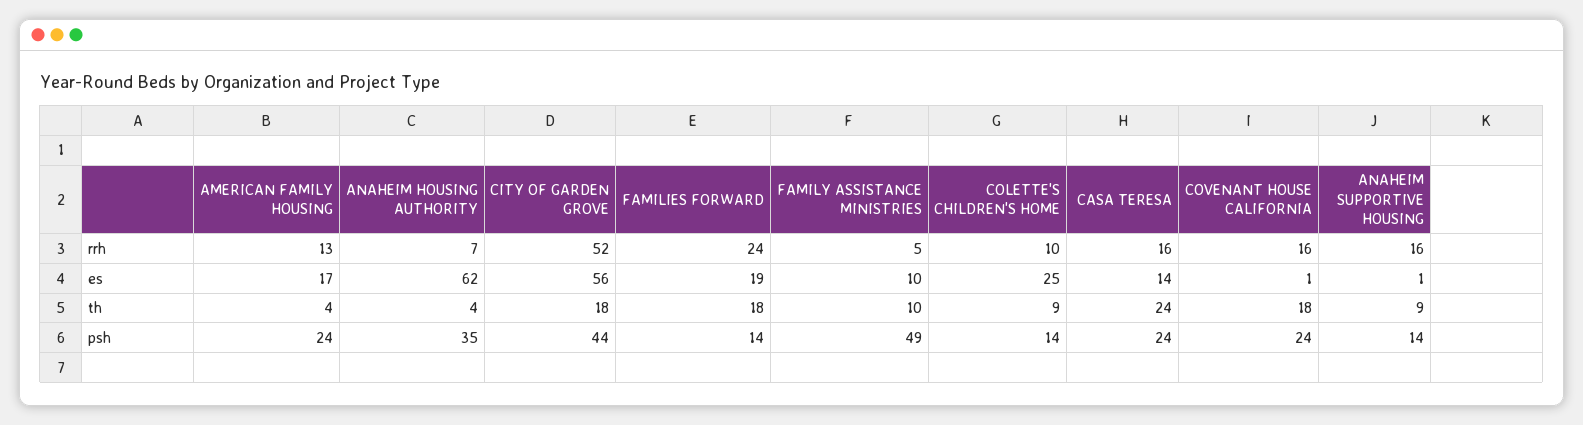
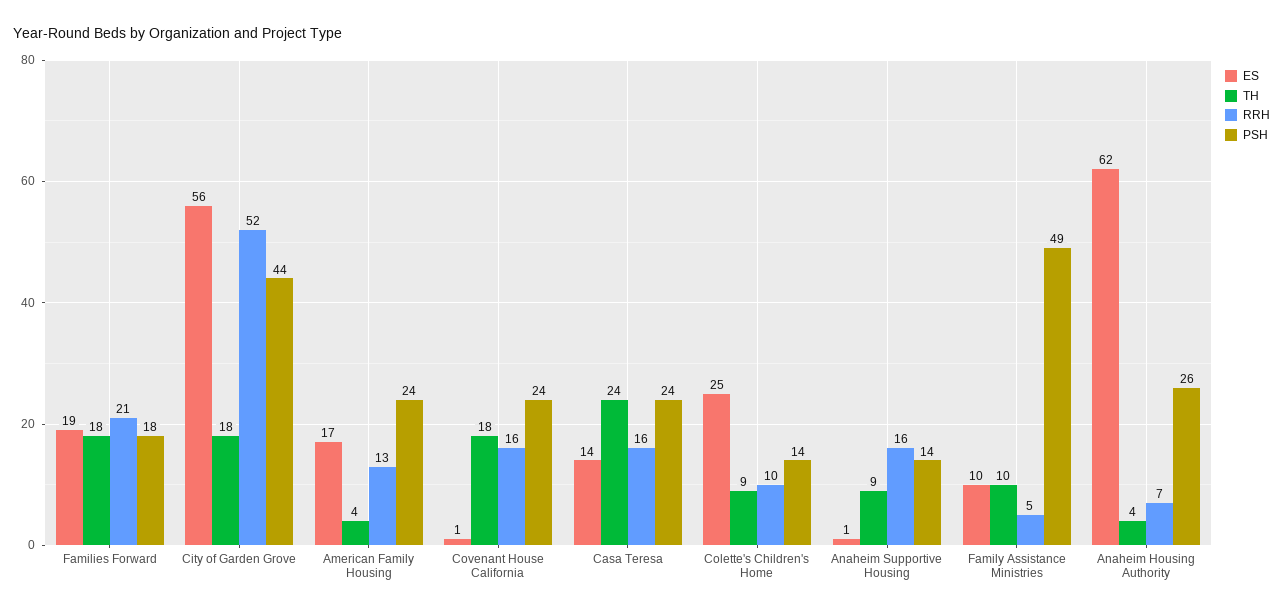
  {
    "rrh": {
      "AMERICAN FAMILY HOUSING": 13,
      "ANAHEIM HOUSING AUTHORITY": 7,
      "CITY OF GARDEN GROVE": 52,
-     "FAMILIES FORWARD": 24,
+     "FAMILIES FORWARD": 21,
      "FAMILY ASSISTANCE MINISTRIES": 5,
      "COLETTE'S CHILDREN'S HOME": 10,
      "CASA TERESA": 16,
      "COVENANT HOUSE CALIFORNIA": 16,
      "ANAHEIM SUPPORTIVE HOUSING": 16
    },
    "es": {
      "AMERICAN FAMILY HOUSING": 17,
      "ANAHEIM HOUSING AUTHORITY": 62,
      "CITY OF GARDEN GROVE": 56,
      "FAMILIES FORWARD": 19,
      "FAMILY ASSISTANCE MINISTRIES": 10,
      "COLETTE'S CHILDREN'S HOME": 25,
      "CASA TERESA": 14,
      "COVENANT HOUSE CALIFORNIA": 1,
      "ANAHEIM SUPPORTIVE HOUSING": 1
    },
    "th": {
      "AMERICAN FAMILY HOUSING": 4,
      "ANAHEIM HOUSING AUTHORITY": 4,
      "CITY OF GARDEN GROVE": 18,
      "FAMILIES FORWARD": 18,
      "FAMILY ASSISTANCE MINISTRIES": 10,
      "COLETTE'S CHILDREN'S HOME": 9,
      "CASA TERESA": 24,
      "COVENANT HOUSE CALIFORNIA": 18,
      "ANAHEIM SUPPORTIVE HOUSING": 9
    },
    "psh": {
      "AMERICAN FAMILY HOUSING": 24,
-     "ANAHEIM HOUSING AUTHORITY": 35,
+     "ANAHEIM HOUSING AUTHORITY": 26,
      "CITY OF GARDEN GROVE": 44,
-     "FAMILIES FORWARD": 14,
+     "FAMILIES FORWARD": 18,
      "FAMILY ASSISTANCE MINISTRIES": 49,
      "COLETTE'S CHILDREN'S HOME": 14,
      "CASA TERESA": 24,
      "COVENANT HOUSE CALIFORNIA": 24,
      "ANAHEIM SUPPORTIVE HOUSING": 14
    }
  }

